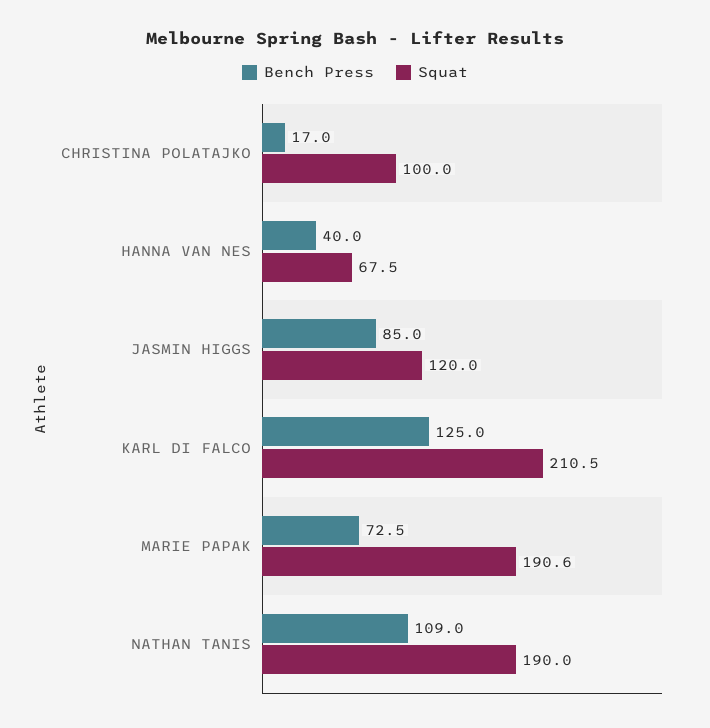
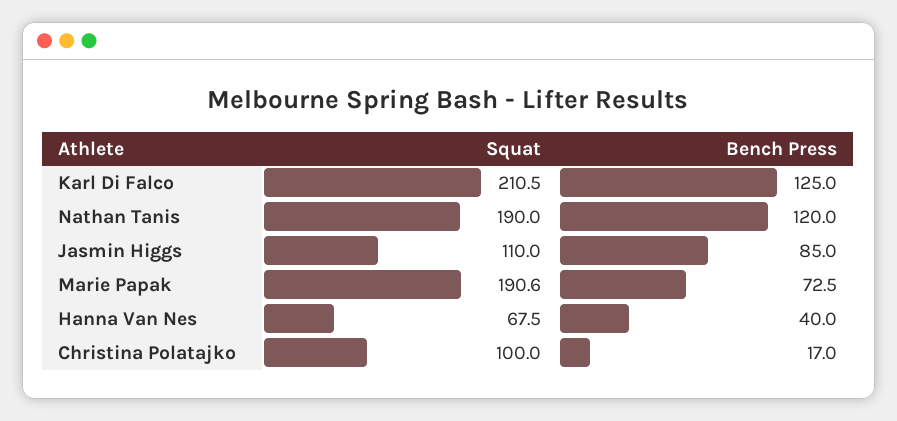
  {
    "Bench Press": {
      "CHRISTINA POLATAJKO": 17,
      "HANNA VAN NES": 40,
      "JASMIN HIGGS": 85,
      "KARL DI FALCO": 125,
      "MARIE PAPAK": 72.5,
-     "NATHAN TANIS": 109
+     "NATHAN TANIS": 120
    },
    "Squat": {
      "CHRISTINA POLATAJKO": 100,
      "HANNA VAN NES": 67.5,
-     "JASMIN HIGGS": 120,
+     "JASMIN HIGGS": 110,
      "KARL DI FALCO": 210.5,
      "MARIE PAPAK": 190.6,
      "NATHAN TANIS": 190
    }
  }

